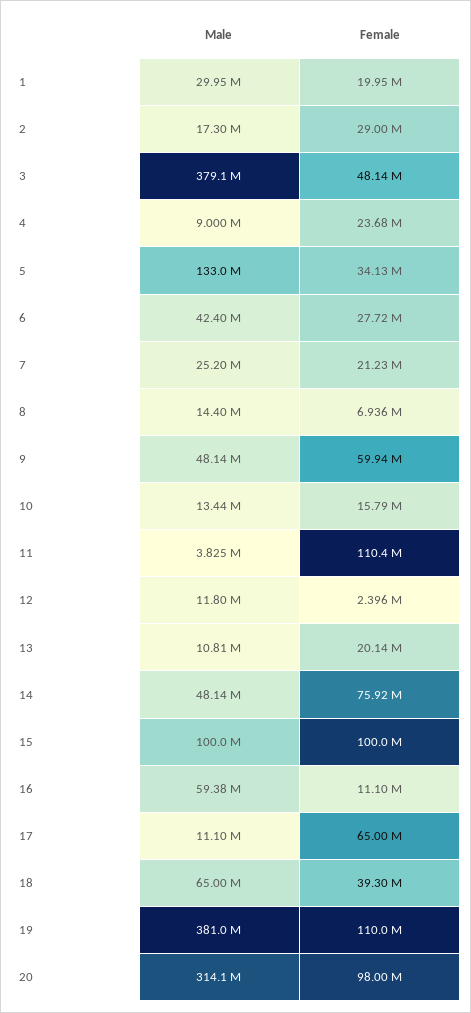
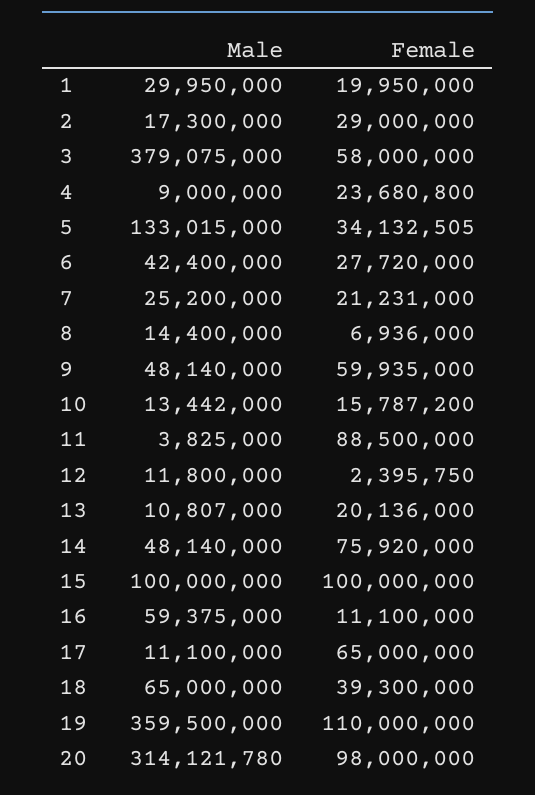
  {
    "Male": {
      "1": 29950000,
      "2": 17300000,
      "3": 379075000,
      "4": 9000000,
      "5": 133015000,
      "6": 42400000,
      "7": 25200000,
      "8": 14400000,
      "9": 48140000,
      "10": 13442000,
      "11": 3825000,
      "12": 11800000,
      "13": 10807000,
      "14": 48140000,
      "15": 100000000,
      "16": 59375000,
      "17": 11100000,
      "18": 65000000,
-     "19": 381000000,
+     "19": 359500000,
      "20": 314121780
    },
    "Female": {
      "1": 19950000,
      "2": 29000000,
-     "3": 48140000,
+     "3": 58000000,
      "4": 23680800,
      "5": 34132505,
      "6": 27720000,
      "7": 21231000,
      "8": 6936000,
      "9": 59935000,
      "10": 15787200,
-     "11": 110400000,
+     "11": 88500000,
      "12": 2395750,
      "13": 20136000,
      "14": 75920000,
      "15": 100000000,
      "16": 11100000,
      "17": 65000000,
      "18": 39300000,
      "19": 110000000,
      "20": 98000000
    }
  }

